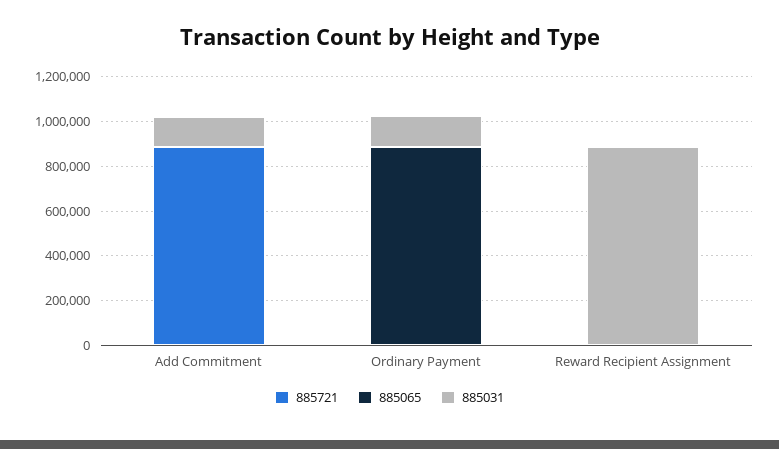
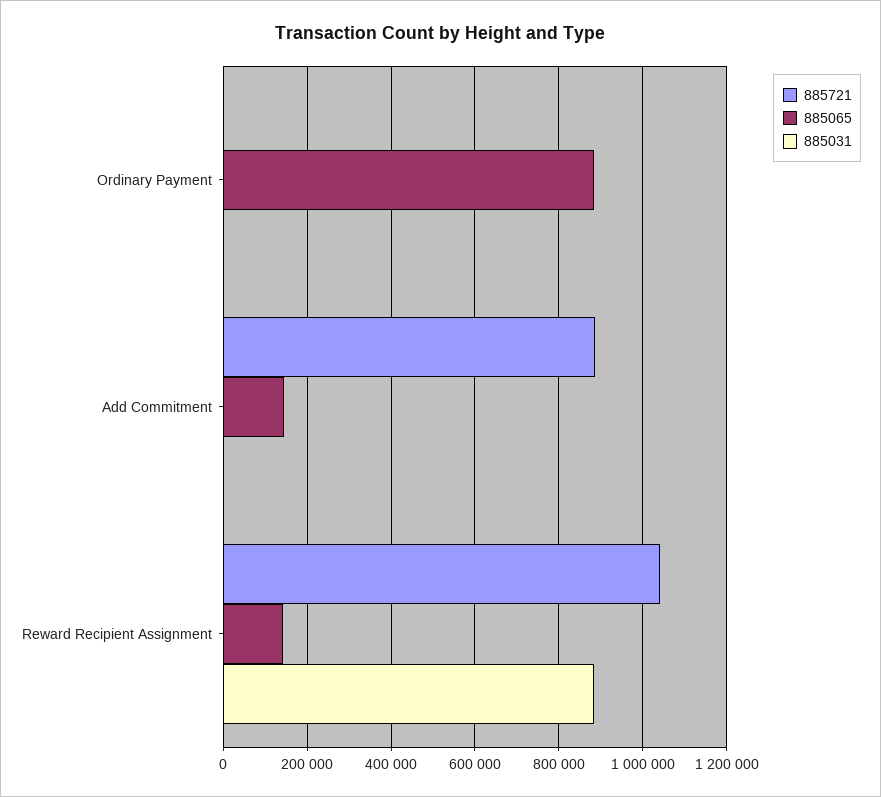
  {
    "885721": {
      "Add Commitment": 880000,
      "Ordinary Payment": 0,
-     "Reward Recipient Assignment": 0
+     "Reward Recipient Assignment": 1040000
    },
    "885065": {
-     "Add Commitment": 0,
+     "Add Commitment": 140000,
      "Ordinary Payment": 880000,
-     "Reward Recipient Assignment": 0
+     "Reward Recipient Assignment": 140000
    },
    "885031": {
-     "Add Commitment": 150000,
+     "Add Commitment": 0,
-     "Ordinary Payment": 150000,
+     "Ordinary Payment": 0,
      "Reward Recipient Assignment": 880000
    }
  }

